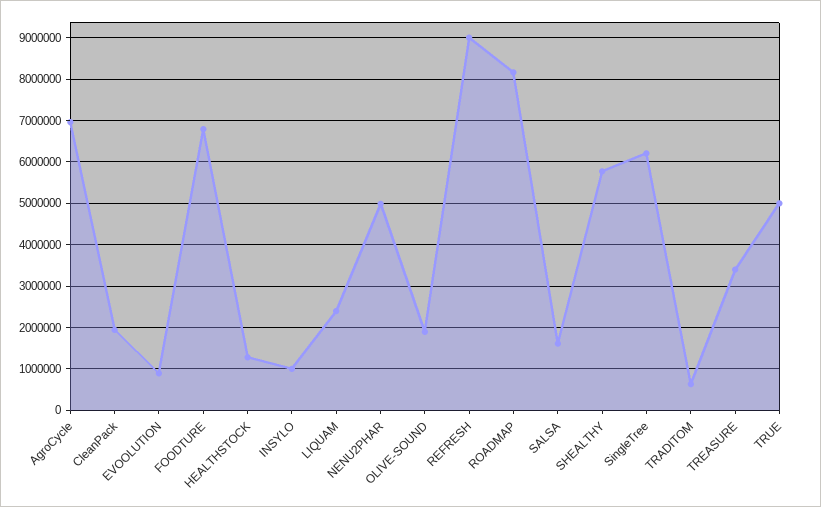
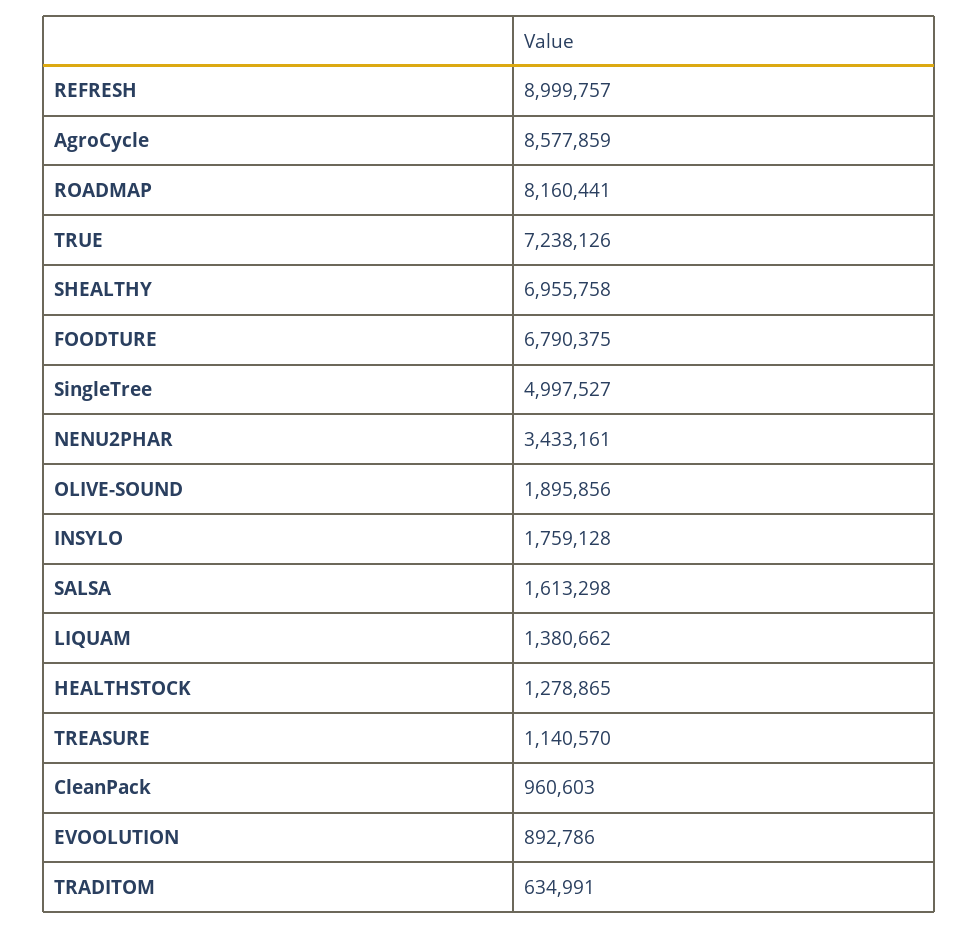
  {
-   "AgroCycle": 7000000,
+   "AgroCycle": 8577859,
-   "CleanPack": 2000000,
+   "CleanPack": 960603,
    "EVOOLUTION": 892786,
    "FOODTURE": 6790375,
    "HEALTHSTOCK": 1278865,
-   "INSYLO": 1000000,
+   "INSYLO": 1759128,
-   "LIQUAM": 2400000,
+   "LIQUAM": 1380662,
-   "NENU2PHAR": 5000000,
+   "NENU2PHAR": 3433161,
    "OLIVE-SOUND": 1895856,
    "REFRESH": 8999757,
    "ROADMAP": 8160441,
    "SALSA": 1613298,
-   "SHEALTHY": 5800000,
+   "SHEALTHY": 6955758,
-   "SingleTree": 6200000,
+   "SingleTree": 4997527,
    "TRADITOM": 634991,
-   "TREASURE": 3400000,
+   "TREASURE": 1140570,
-   "TRUE": 5000000
+   "TRUE": 7238126
  }

